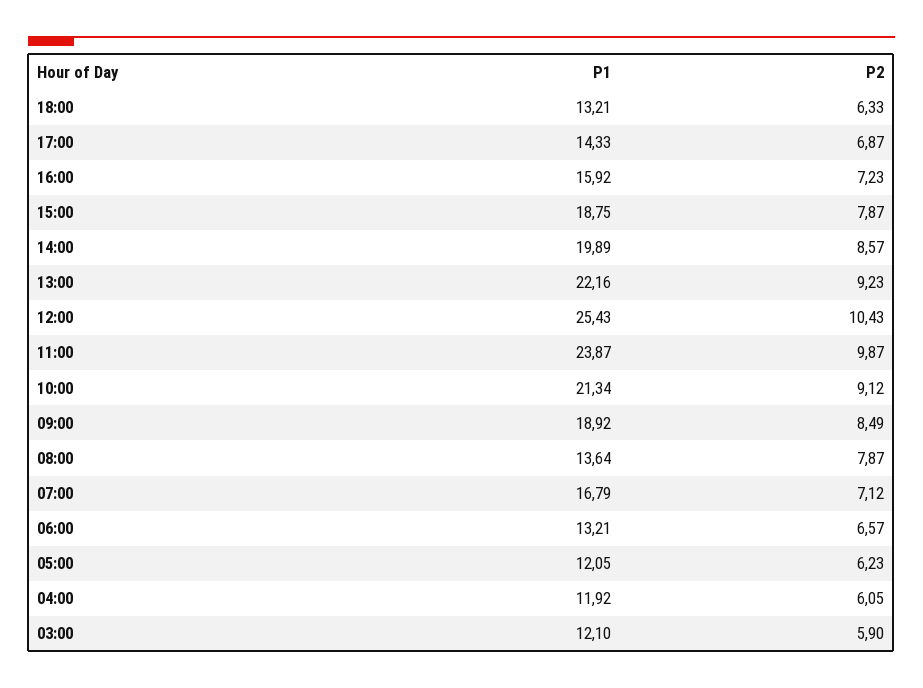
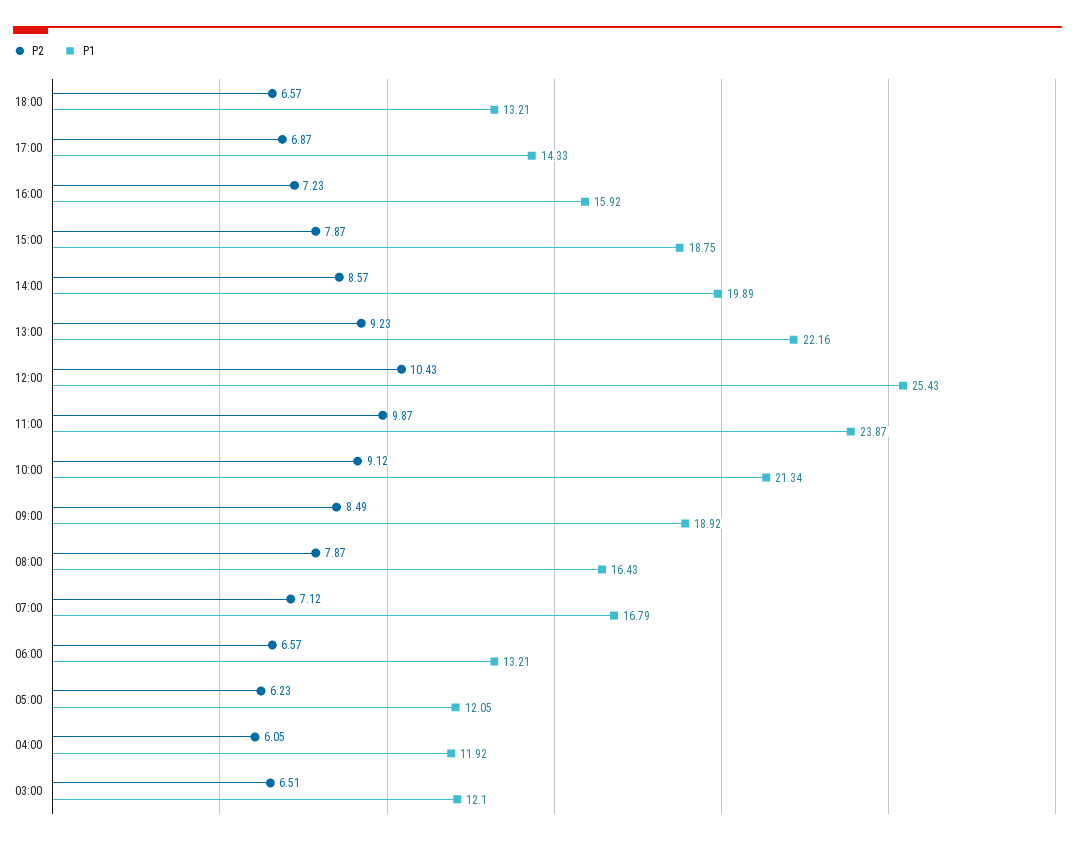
  {
    "P1": {
      "18:00": 13.21,
      "17:00": 14.33,
      "16:00": 15.92,
      "15:00": 18.75,
      "14:00": 19.89,
      "13:00": 22.16,
      "12:00": 25.43,
      "11:00": 23.87,
      "10:00": 21.34,
      "09:00": 18.92,
-     "08:00": 13.64,
+     "08:00": 16.43,
      "07:00": 16.79,
      "06:00": 13.21,
      "05:00": 12.05,
      "04:00": 11.92,
      "03:00": 12.1
    },
    "P2": {
-     "18:00": 6.33,
+     "18:00": 6.57,
      "17:00": 6.87,
      "16:00": 7.23,
      "15:00": 7.87,
      "14:00": 8.57,
      "13:00": 9.23,
      "12:00": 10.43,
      "11:00": 9.87,
      "10:00": 9.12,
      "09:00": 8.49,
      "08:00": 7.87,
      "07:00": 7.12,
      "06:00": 6.57,
      "05:00": 6.23,
      "04:00": 6.05,
-     "03:00": 5.9
+     "03:00": 6.51
    }
  }

